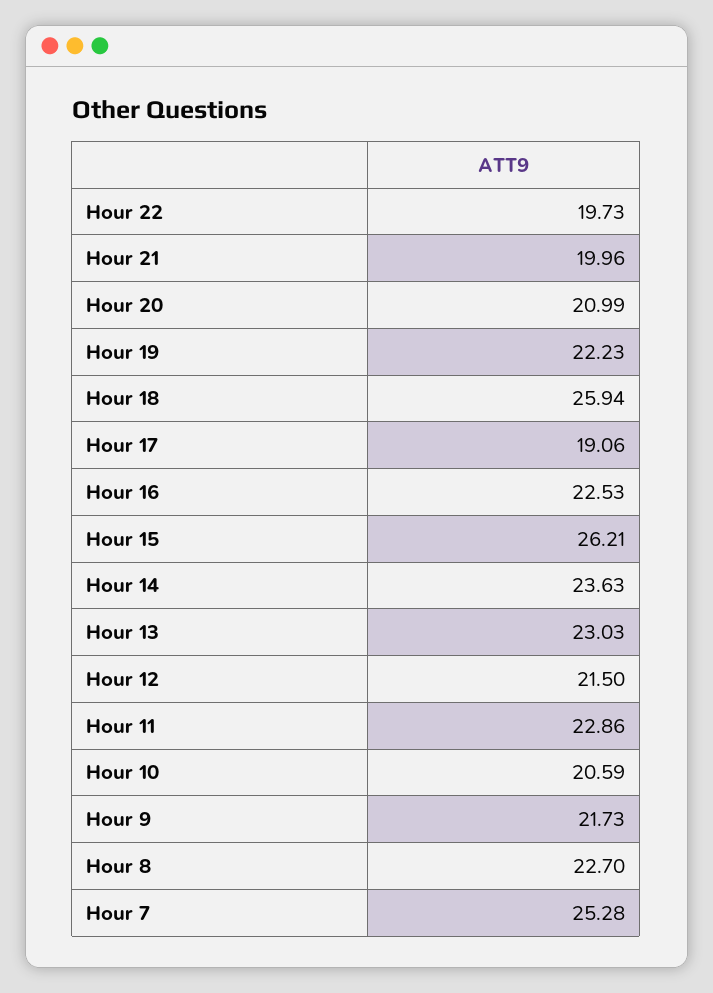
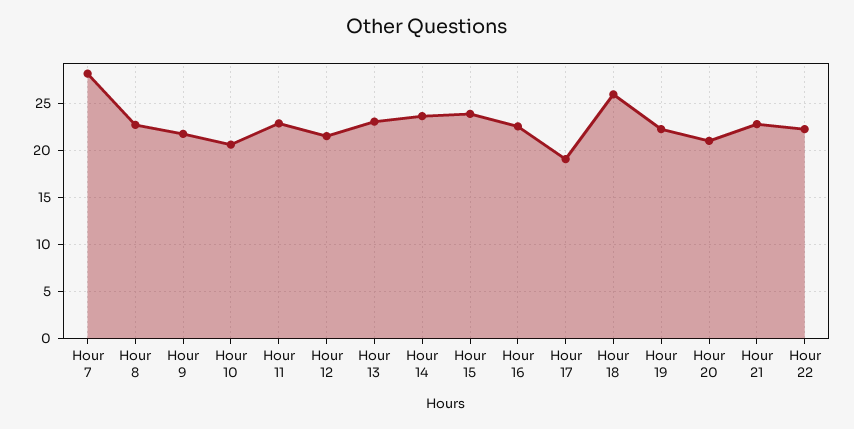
  {
-   "Hour 22": 19.73,
+   "Hour 22": 22,
-   "Hour 21": 19.96,
+   "Hour 21": 23,
    "Hour 20": 20.99,
    "Hour 19": 22.23,
    "Hour 18": 25.94,
    "Hour 17": 19.06,
    "Hour 16": 22.53,
-   "Hour 15": 26.21,
+   "Hour 15": 24,
    "Hour 14": 23.63,
    "Hour 13": 23.03,
    "Hour 12": 21.5,
    "Hour 11": 22.86,
    "Hour 10": 20.59,
    "Hour 9": 21.73,
    "Hour 8": 22.7,
-   "Hour 7": 25.28
+   "Hour 7": 28
  }

